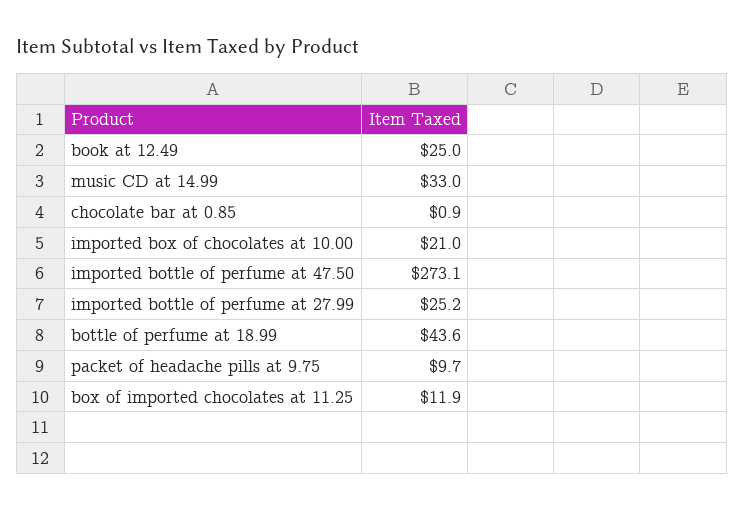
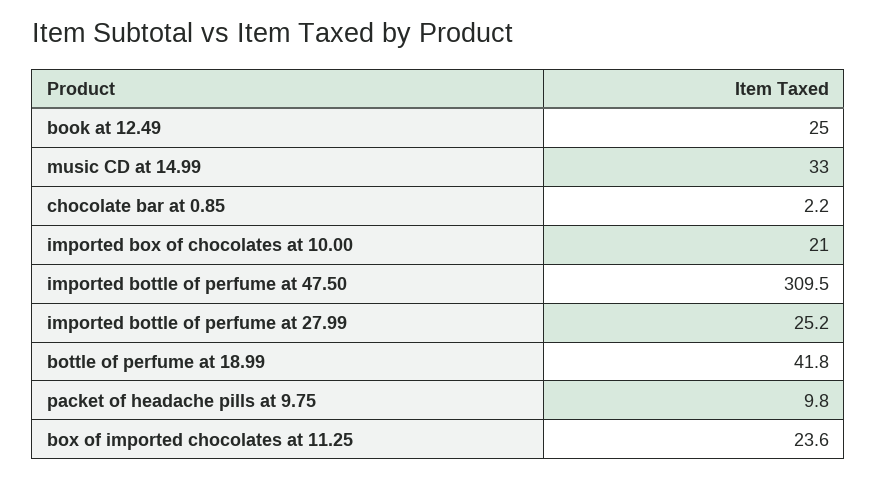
  {
    "book at 12.49": 25,
    "music CD at 14.99": 33,
-   "chocolate bar at 0.85": 0.9,
+   "chocolate bar at 0.85": 2.2,
    "imported box of chocolates at 10.00": 21,
-   "imported bottle of perfume at 47.50": 273.1,
+   "imported bottle of perfume at 47.50": 309.5,
    "imported bottle of perfume at 27.99": 25.2,
-   "bottle of perfume at 18.99": 43.6,
+   "bottle of perfume at 18.99": 41.8,
-   "packet of headache pills at 9.75": 9.7,
+   "packet of headache pills at 9.75": 9.8,
-   "box of imported chocolates at 11.25": 11.9
+   "box of imported chocolates at 11.25": 23.6
  }

